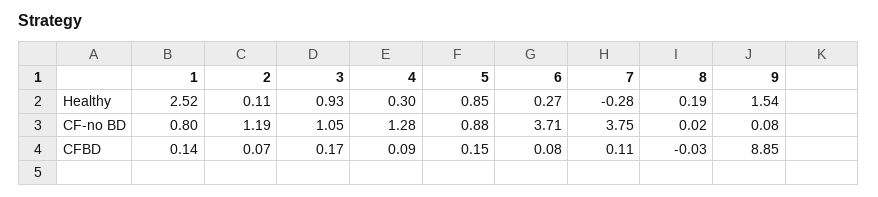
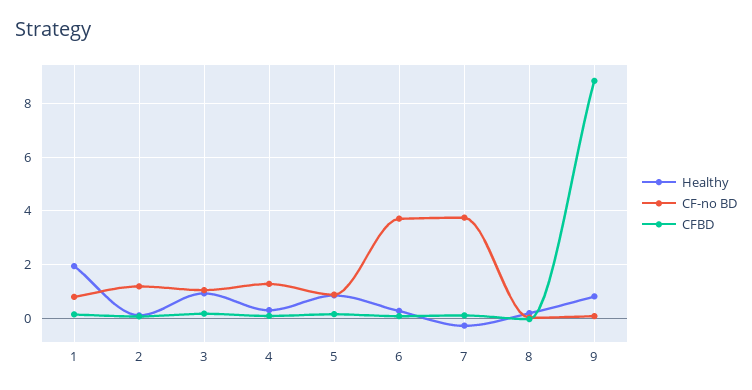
  {
    "Healthy": {
-     "1": 2.52,
+     "1": 2,
      "2": 0.11,
      "3": 0.93,
      "4": 0.3,
      "5": 0.85,
      "6": 0.27,
      "7": -0.28,
      "8": 0.19,
-     "9": 1.54
+     "9": 0.75
    },
    "CF-no BD": {
      "1": 0.8,
      "2": 1.19,
      "3": 1.05,
      "4": 1.28,
      "5": 0.88,
      "6": 3.71,
      "7": 3.75,
      "8": 0.02,
      "9": 0.08
    },
    "CFBD": {
      "1": 0.14,
      "2": 0.07,
      "3": 0.17,
      "4": 0.09,
      "5": 0.15,
      "6": 0.08,
      "7": 0.11,
      "8": -0.03,
      "9": 8.85
    }
  }

